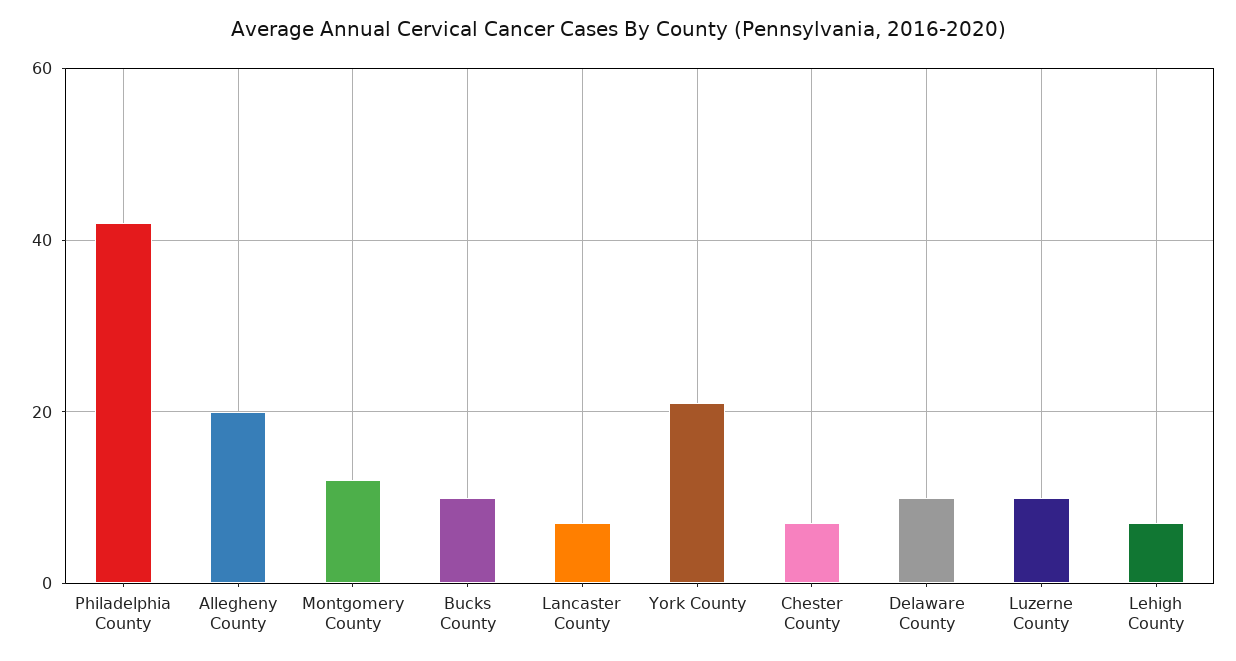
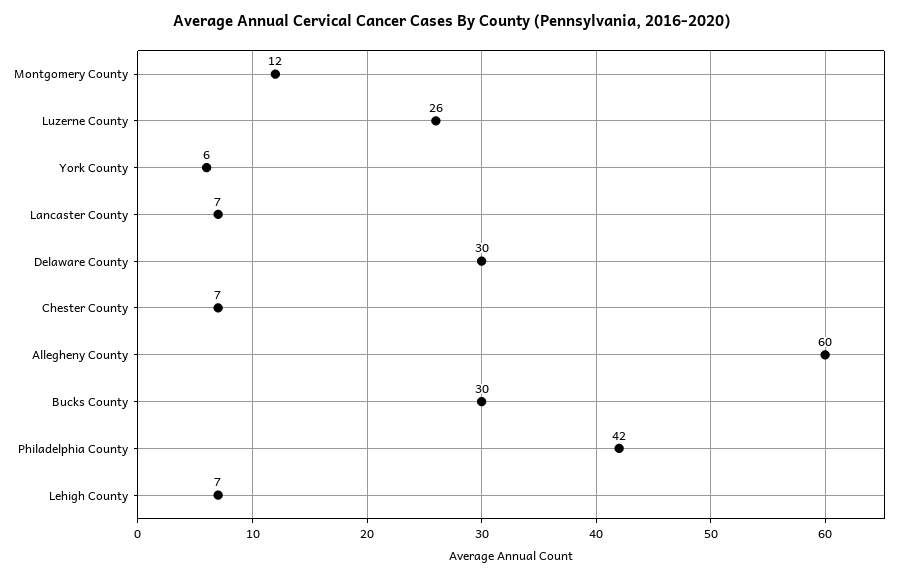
  {
    "Philadelphia County": 42,
-   "Allegheny County": 20,
+   "Allegheny County": 60,
    "Montgomery County": 12,
-   "Bucks County": 10,
+   "Bucks County": 30,
    "Lancaster County": 7,
-   "York County": 20,
+   "York County": 6,
    "Chester County": 7,
-   "Delaware County": 10,
+   "Delaware County": 30,
-   "Luzerne County": 10,
+   "Luzerne County": 26,
    "Lehigh County": 7
  }

